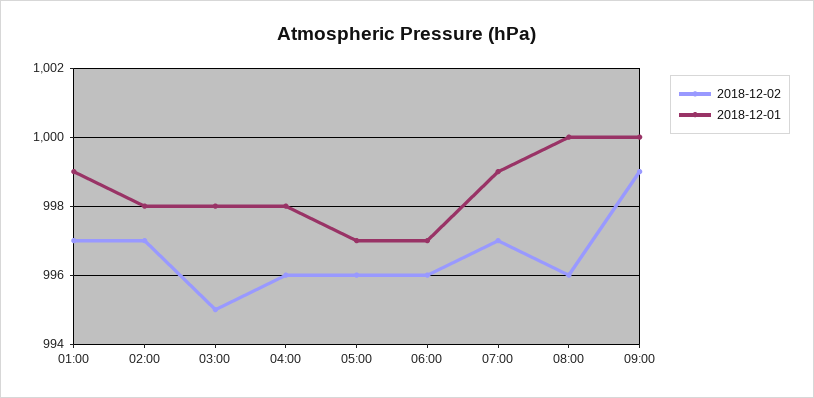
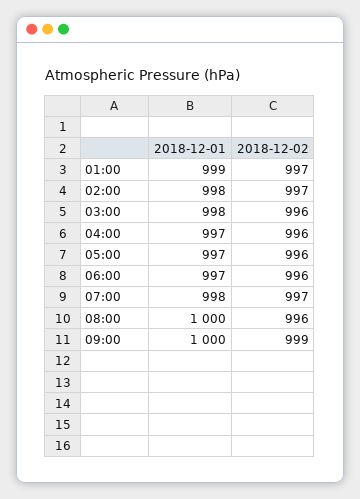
  {
    "2018-12-02": {
      "01:00": 997,
      "02:00": 997,
-     "03:00": 995,
+     "03:00": 996,
      "04:00": 996,
      "05:00": 996,
      "06:00": 996,
      "07:00": 997,
      "08:00": 996,
      "09:00": 999
    },
    "2018-12-01": {
      "01:00": 999,
      "02:00": 998,
      "03:00": 998,
-     "04:00": 998,
+     "04:00": 997,
      "05:00": 997,
      "06:00": 997,
-     "07:00": 999,
+     "07:00": 998,
      "08:00": 1000,
      "09:00": 1000
    }
  }

